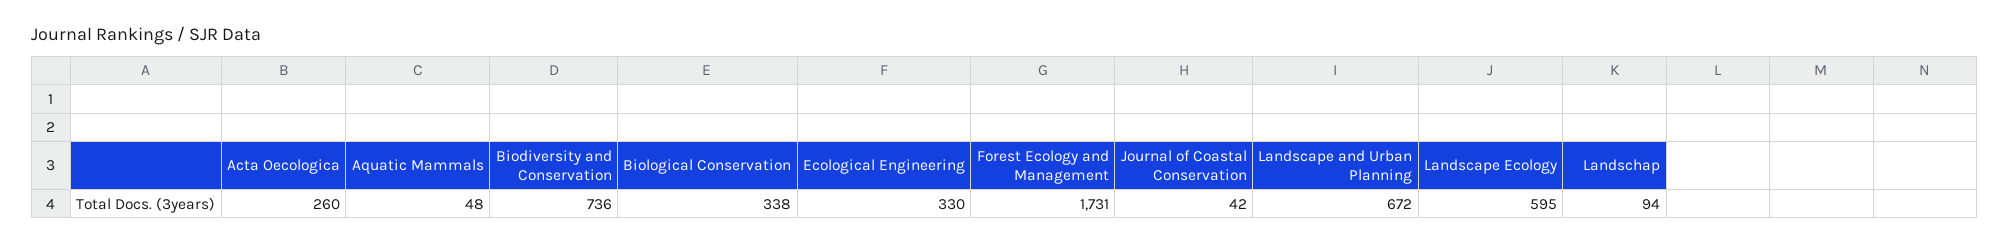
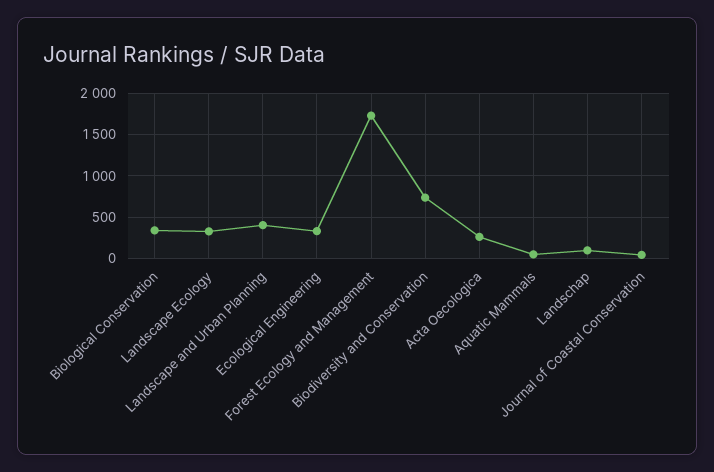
  {
    "Acta Oecologica": 260,
    "Aquatic Mammals": 48,
    "Biodiversity and Conservation": 736,
    "Biological Conservation": 338,
    "Ecological Engineering": 330,
    "Forest Ecology and Management": 1731,
    "Journal of Coastal Conservation": 42,
-   "Landscape and Urban Planning": 672,
+   "Landscape and Urban Planning": 400,
-   "Landscape Ecology": 595,
+   "Landscape Ecology": 300,
    "Landschap": 94
  }

